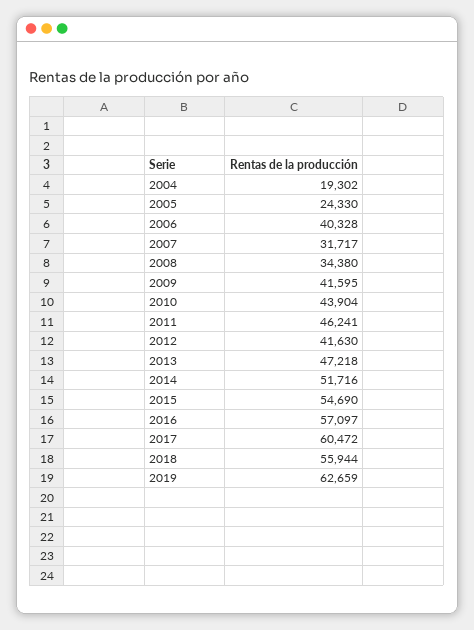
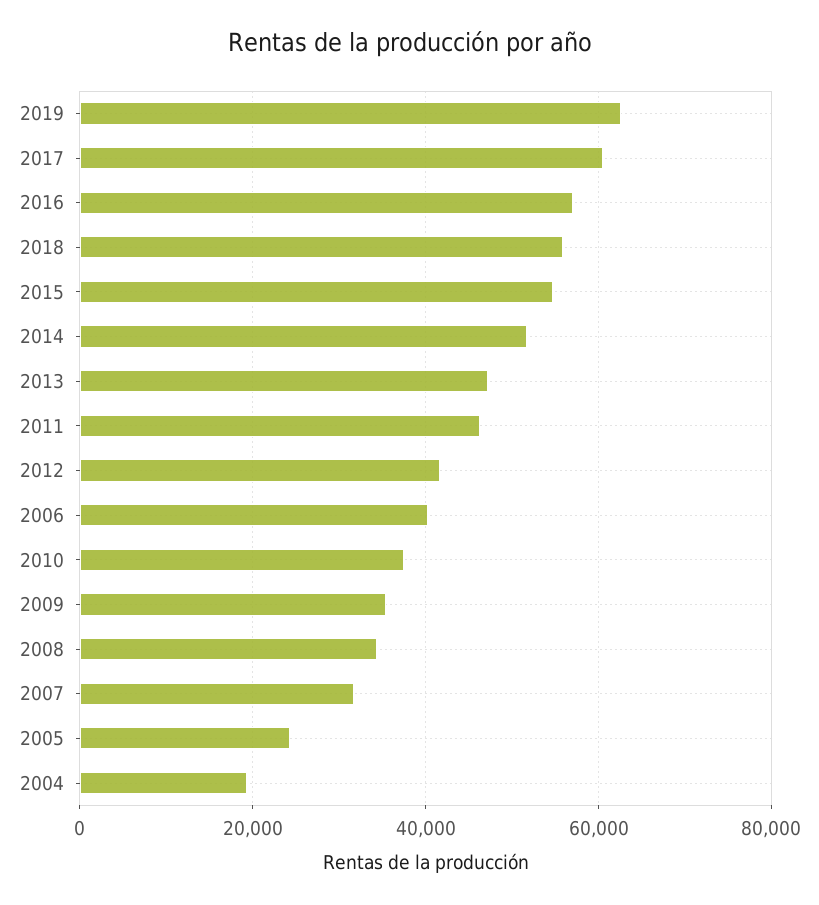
  {
    "2004": 19302,
    "2005": 24330,
    "2006": 40328,
    "2007": 31717,
    "2008": 34380,
-   "2009": 41595,
+   "2009": 36000,
-   "2010": 43904,
+   "2010": 38000,
    "2011": 46241,
    "2012": 41630,
    "2013": 47218,
    "2014": 51716,
    "2015": 54690,
    "2016": 57097,
    "2017": 60472,
    "2018": 55944,
    "2019": 62659
  }

